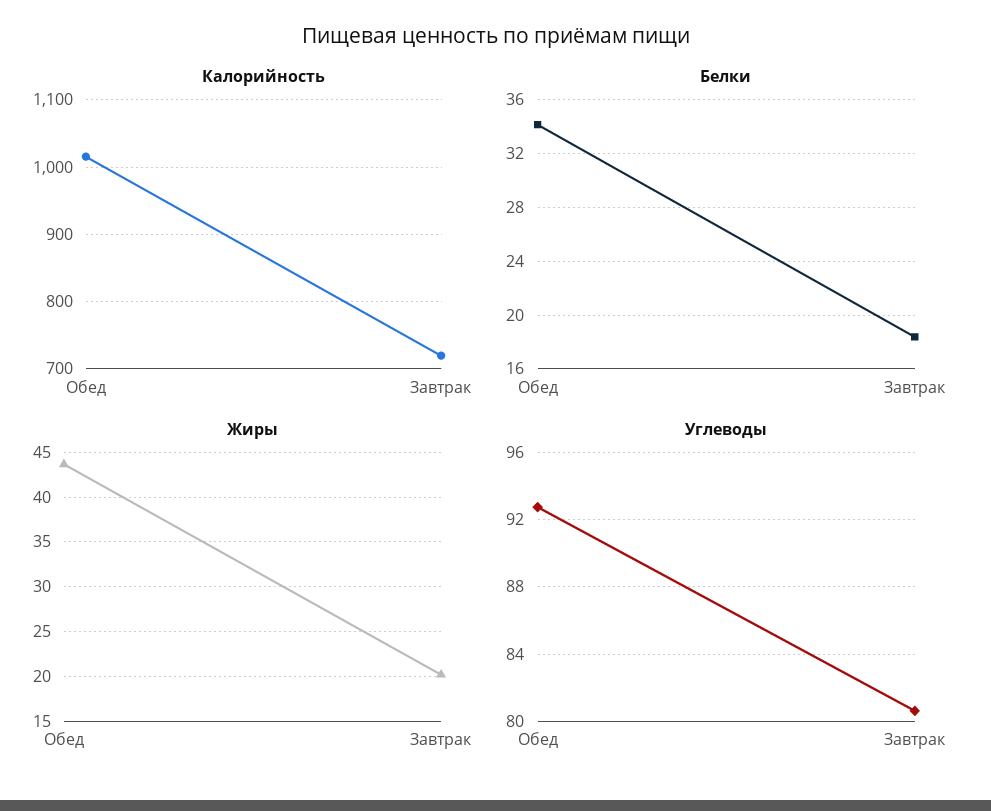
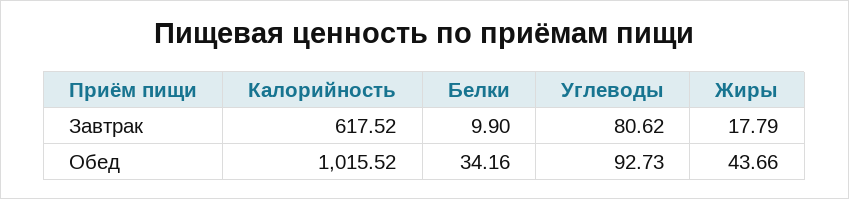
  {
    "Калорийность": {
      "Обед": 1015.52,
-     "Завтрак": 720
+     "Завтрак": 617.52
    },
    "Белки": {
      "Обед": 34.16,
-     "Завтрак": 18.5
+     "Завтрак": 9.9
    },
    "Жиры": {
      "Обед": 43.66,
-     "Завтрак": 20
+     "Завтрак": 17.79
    },
    "Углеводы": {
      "Обед": 92.73,
      "Завтрак": 80.62
    }
  }

